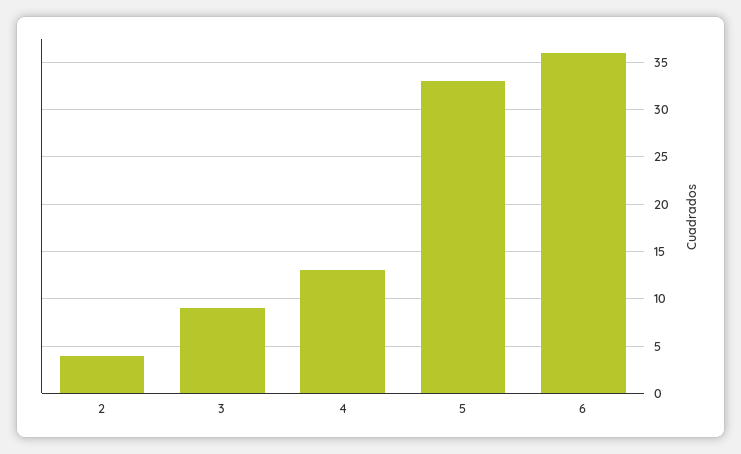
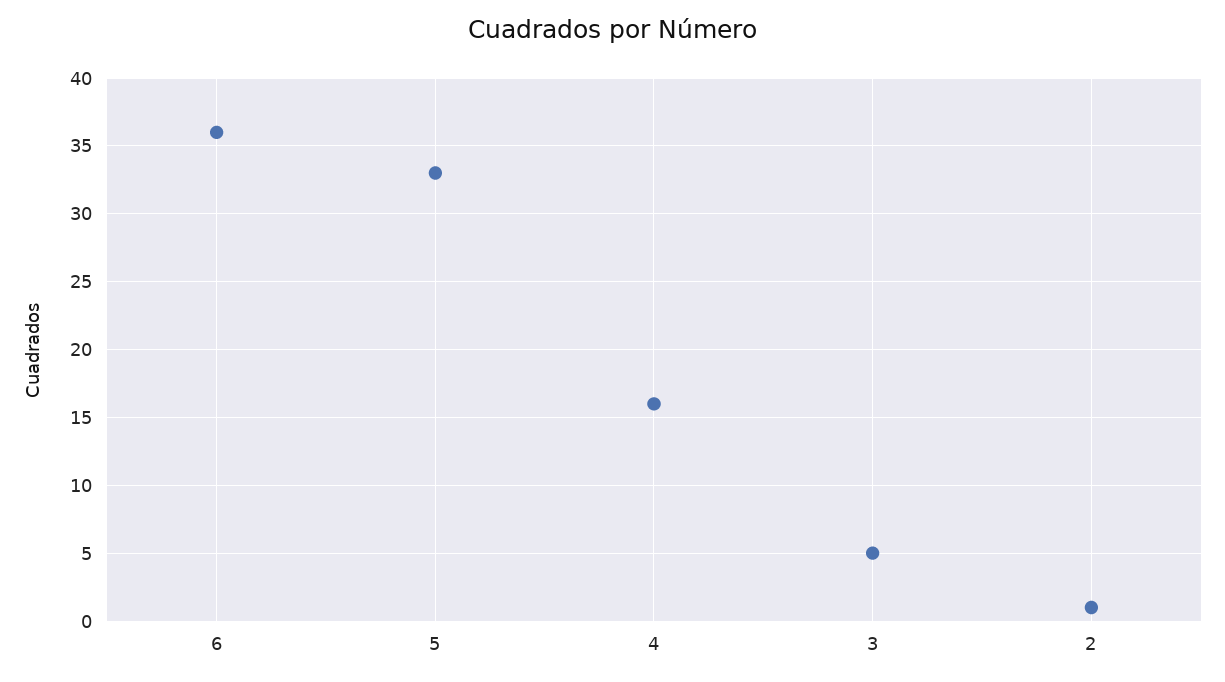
  {
-   "2": 4,
+   "2": 1,
-   "3": 9,
+   "3": 5,
-   "4": 13,
+   "4": 16,
    "5": 33,
    "6": 36
  }

